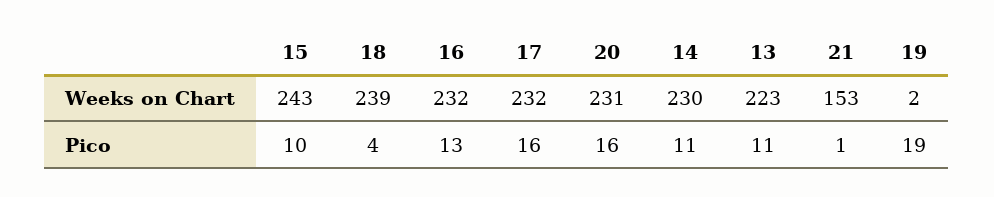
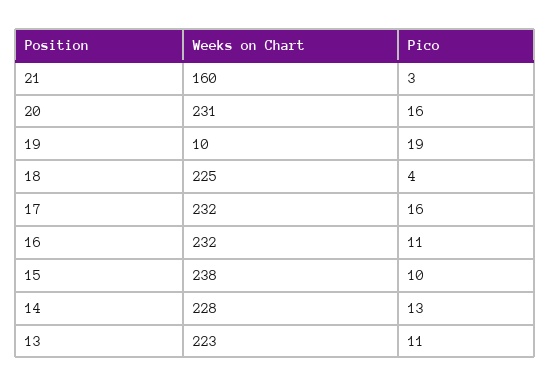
  {
    "15": {
-     "Weeks on Chart": 243,
+     "Weeks on Chart": 238,
      "Pico": 10
    },
    "18": {
-     "Weeks on Chart": 239,
+     "Weeks on Chart": 225,
      "Pico": 4
    },
    "16": {
      "Weeks on Chart": 232,
-     "Pico": 13
+     "Pico": 11
    },
    "17": {
      "Weeks on Chart": 232,
      "Pico": 16
    },
    "20": {
      "Weeks on Chart": 231,
      "Pico": 16
    },
    "14": {
-     "Weeks on Chart": 230,
+     "Weeks on Chart": 228,
-     "Pico": 11
+     "Pico": 13
    },
    "13": {
      "Weeks on Chart": 223,
      "Pico": 11
    },
    "21": {
-     "Weeks on Chart": 153,
+     "Weeks on Chart": 160,
-     "Pico": 1
+     "Pico": 3
    },
    "19": {
-     "Weeks on Chart": 2,
+     "Weeks on Chart": 10,
      "Pico": 19
    }
  }

